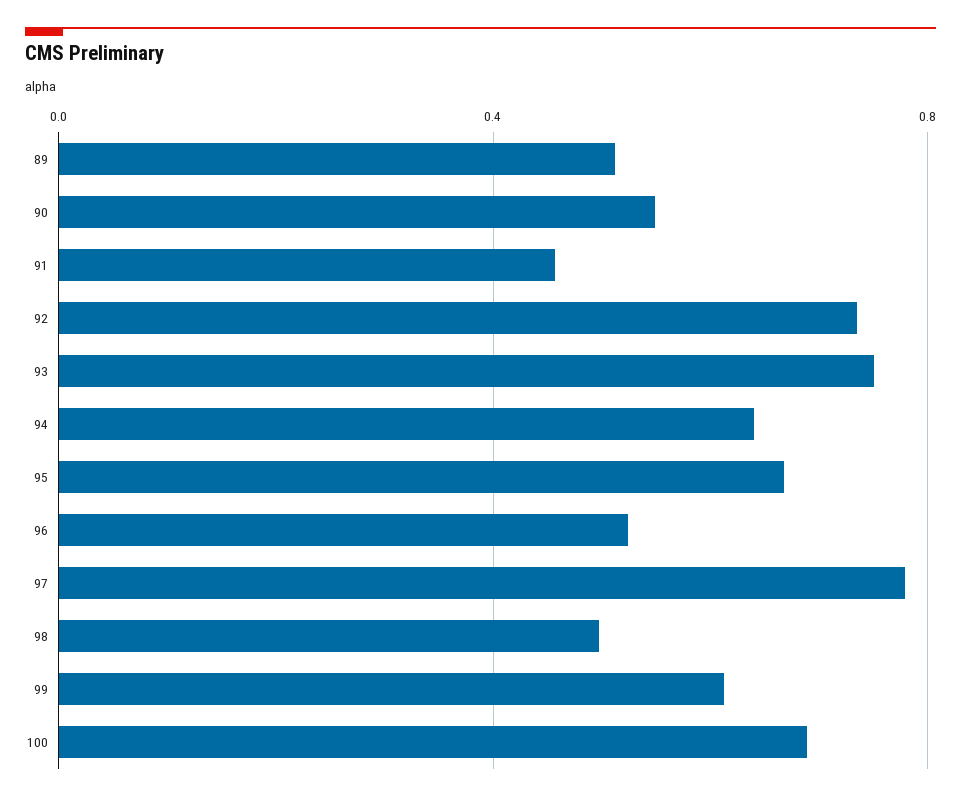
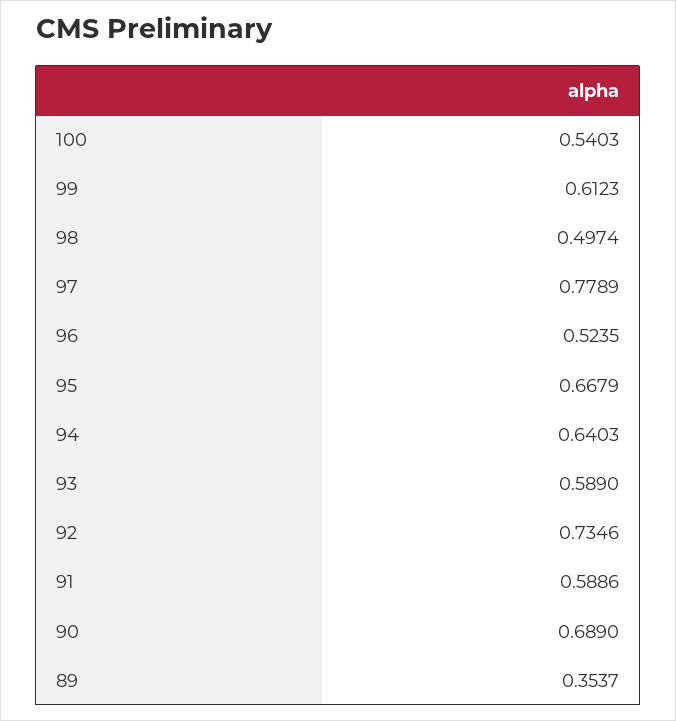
  {
-   "89": 0.5,
+   "89": 0.3537,
-   "90": 0.55,
+   "90": 0.689,
-   "91": 0.45,
+   "91": 0.5886,
    "92": 0.7346,
-   "93": 0.75,
+   "93": 0.589,
    "94": 0.6403,
    "95": 0.6679,
    "96": 0.5235,
    "97": 0.7789,
    "98": 0.4974,
    "99": 0.6123,
-   "100": 0.7
+   "100": 0.5403
  }

